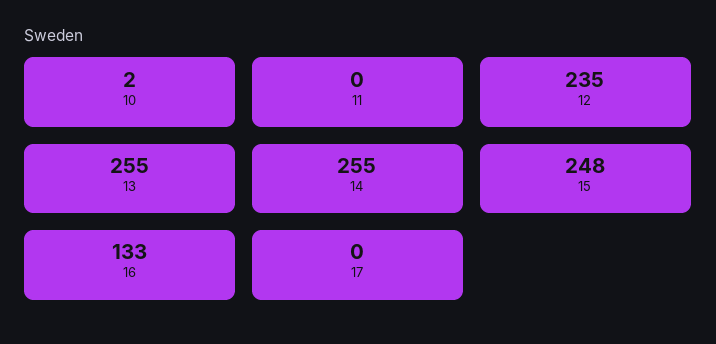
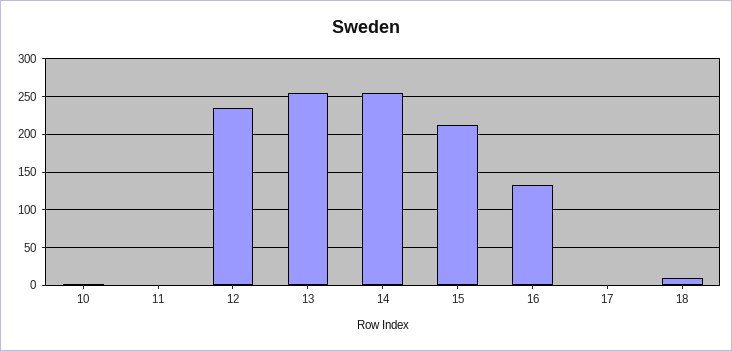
  {
    "10": 2,
    "11": 0,
    "12": 235,
    "13": 255,
    "14": 255,
-   "15": 248,
+   "15": 210,
    "16": 133,
-   "17": 0
+   "17": 0,
+   "18": 10
  }

